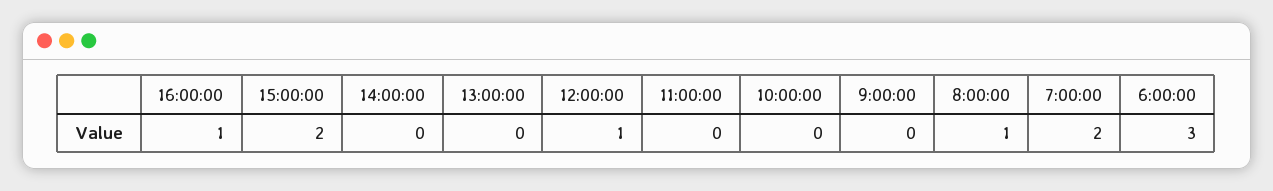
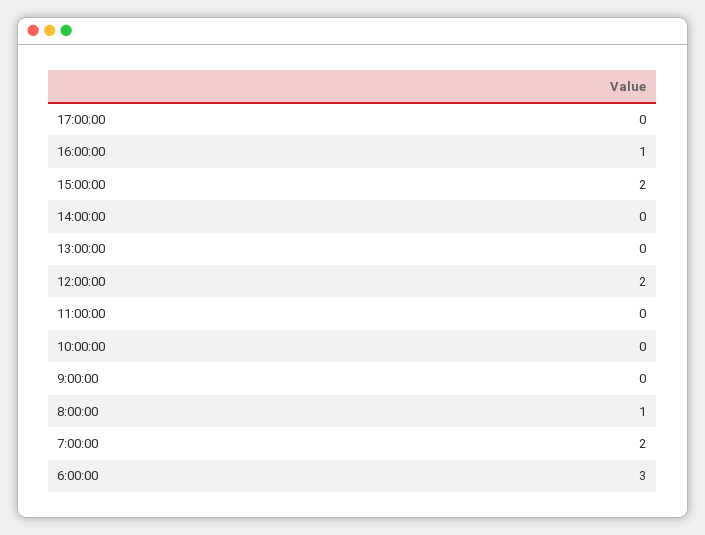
  {
    "16:00:00": 1,
    "15:00:00": 2,
    "14:00:00": 0,
    "13:00:00": 0,
-   "12:00:00": 1,
+   "12:00:00": 2,
    "11:00:00": 0,
    "10:00:00": 0,
    "9:00:00": 0,
    "8:00:00": 1,
    "7:00:00": 2,
-   "6:00:00": 3
+   "6:00:00": 3,
+   "17:00:00": 0
  }

